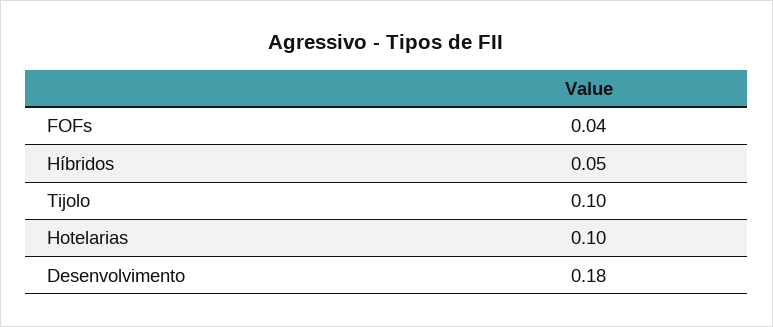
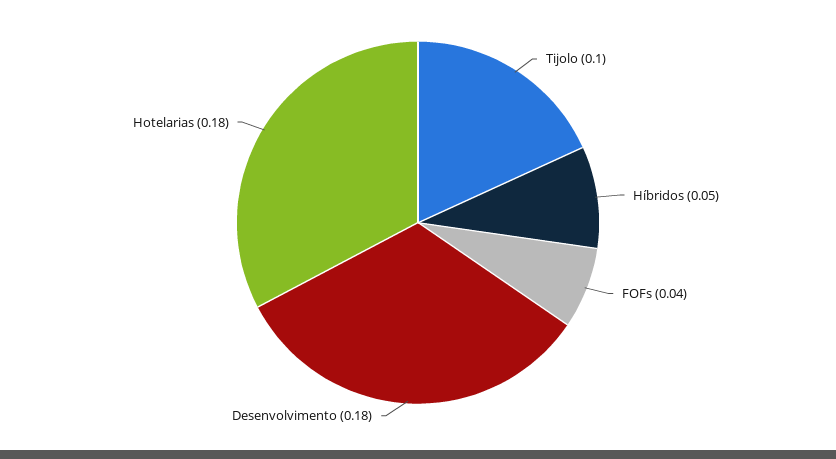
  {
    "FOFs": 0.04,
    "Híbridos": 0.05,
    "Tijolo": 0.1,
-   "Hotelarias": 0.1,
+   "Hotelarias": 0.18,
    "Desenvolvimento": 0.18
  }

